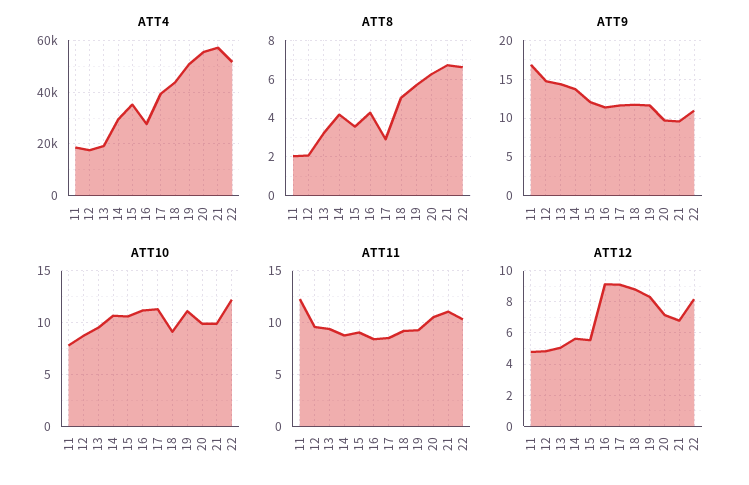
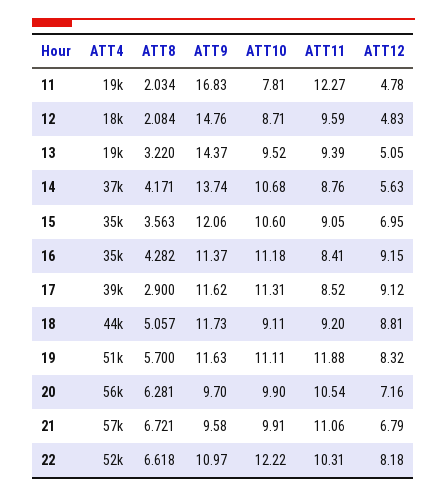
  {
    "ATT4": {
      "11": 19000,
      "12": 18000,
      "13": 19000,
-     "14": 30000,
+     "14": 37000,
      "15": 35000,
-     "16": 27500,
+     "16": 35000,
      "17": 39000,
      "18": 44000,
      "19": 51000,
      "20": 56000,
      "21": 57000,
      "22": 52000
    },
    "ATT8": {
      "11": 2.034,
      "12": 2.084,
      "13": 3.22,
      "14": 4.171,
      "15": 3.563,
      "16": 4.282,
      "17": 2.9,
      "18": 5.057,
      "19": 5.7,
      "20": 6.281,
      "21": 6.721,
      "22": 6.618
    },
    "ATT9": {
      "11": 16.83,
      "12": 14.76,
      "13": 14.37,
      "14": 13.74,
      "15": 12.06,
      "16": 11.37,
      "17": 11.62,
      "18": 11.73,
      "19": 11.63,
      "20": 9.7,
      "21": 9.58,
      "22": 10.97
    },
    "ATT10": {
      "11": 7.81,
      "12": 8.71,
      "13": 9.52,
      "14": 10.68,
      "15": 10.6,
      "16": 11.18,
      "17": 11.31,
      "18": 9.11,
      "19": 11.11,
      "20": 9.9,
      "21": 9.91,
      "22": 12.22
    },
    "ATT11": {
      "11": 12.27,
      "12": 9.59,
      "13": 9.39,
      "14": 8.76,
      "15": 9.05,
      "16": 8.41,
      "17": 8.52,
      "18": 9.2,
-     "19": 9,
+     "19": 11.88,
      "20": 10.54,
      "21": 11.06,
      "22": 10.31
    },
    "ATT12": {
      "11": 4.78,
      "12": 4.83,
      "13": 5.05,
      "14": 5.63,
-     "15": 5.5,
+     "15": 6.95,
      "16": 9.15,
      "17": 9.12,
      "18": 8.81,
      "19": 8.32,
      "20": 7.16,
      "21": 6.79,
      "22": 8.18
    }
  }

